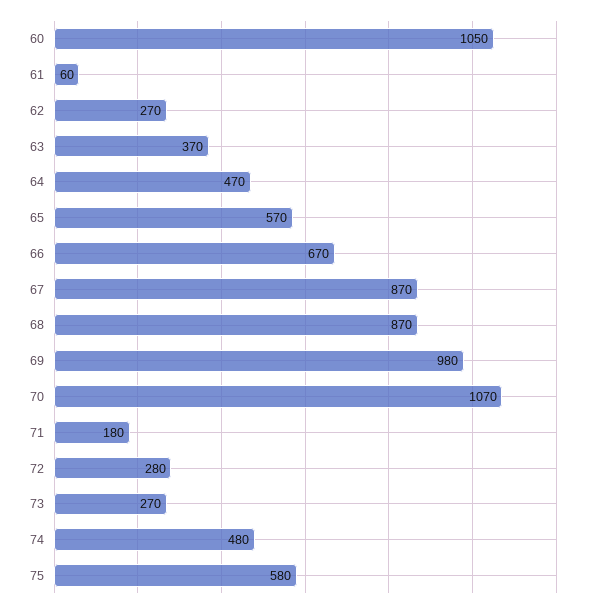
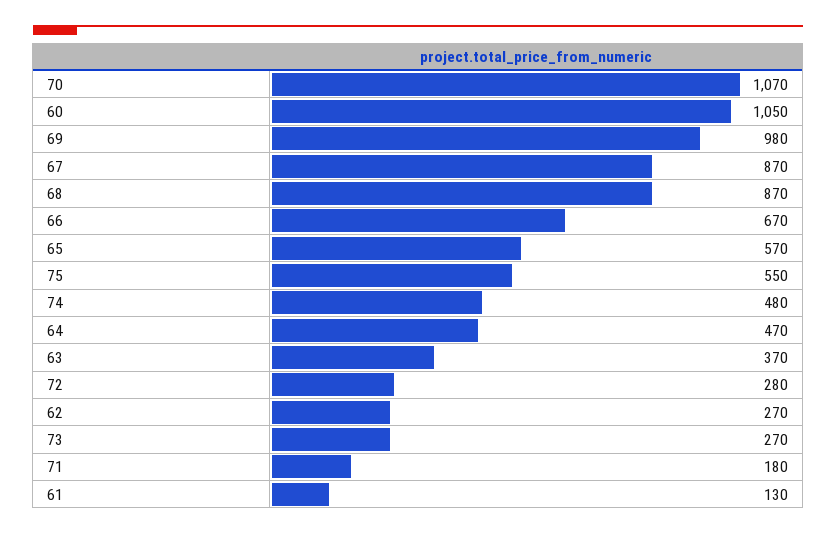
  {
    "60": 1050,
-   "61": 60,
+   "61": 130,
    "62": 270,
    "63": 370,
    "64": 470,
    "65": 570,
    "66": 670,
    "67": 870,
    "68": 870,
    "69": 980,
    "70": 1070,
    "71": 180,
    "72": 280,
    "73": 270,
    "74": 480,
-   "75": 580
+   "75": 550
  }

